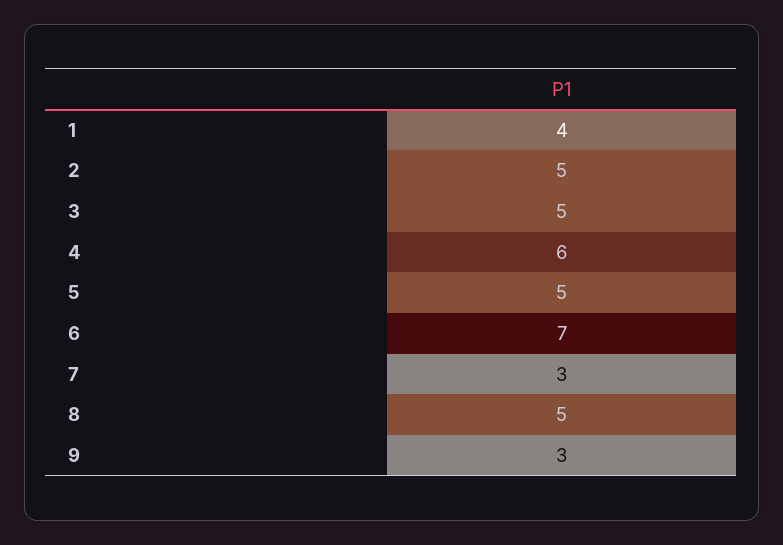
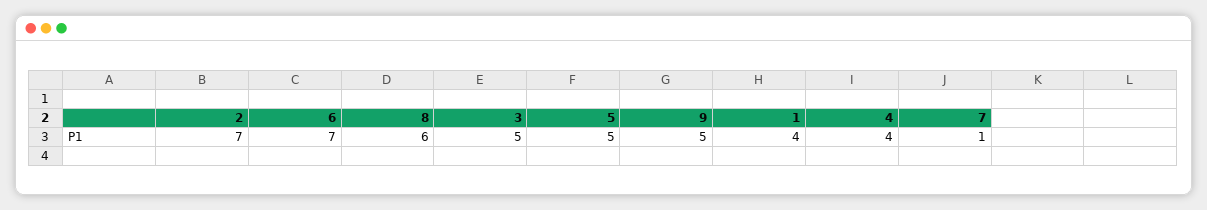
  {
    "1": 4,
-   "2": 5,
+   "2": 7,
    "3": 5,
-   "4": 6,
+   "4": 4,
    "5": 5,
    "6": 7,
-   "7": 3,
+   "7": 1,
-   "8": 5,
+   "8": 6,
-   "9": 3
+   "9": 5
  }

